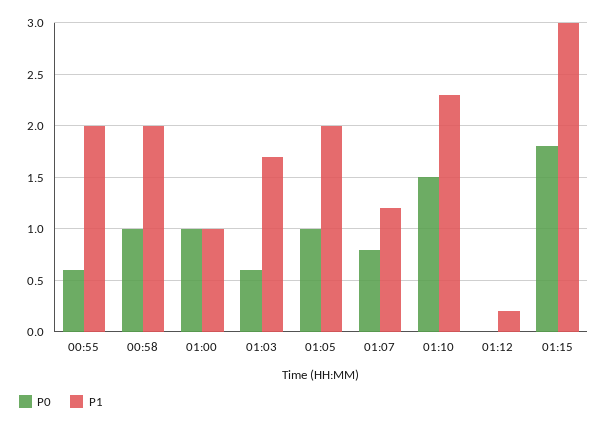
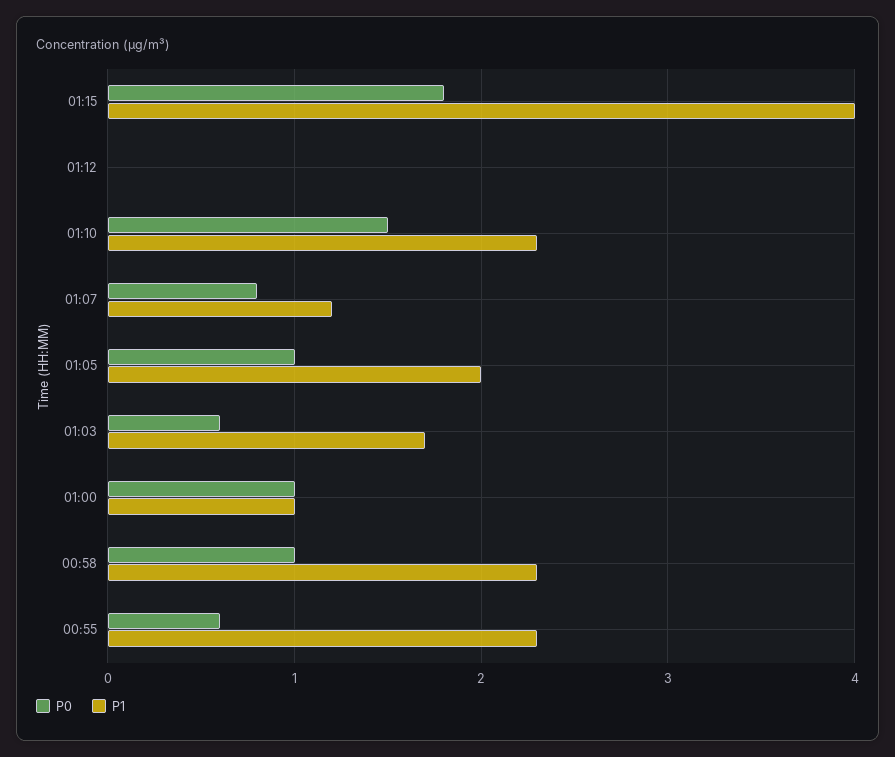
  {
    "P0": {
      "00:55": 0.6,
      "00:58": 1,
      "01:00": 1,
      "01:03": 0.6,
      "01:05": 1,
      "01:07": 0.8,
      "01:10": 1.5,
      "01:12": 0,
      "01:15": 1.8
    },
    "P1": {
-     "00:55": 2,
+     "00:55": 2.3,
-     "00:58": 2,
+     "00:58": 2.3,
      "01:00": 1,
      "01:03": 1.7,
      "01:05": 2,
      "01:07": 1.2,
      "01:10": 2.3,
-     "01:12": 0.2,
+     "01:12": 0,
-     "01:15": 3
+     "01:15": 4
    }
  }

